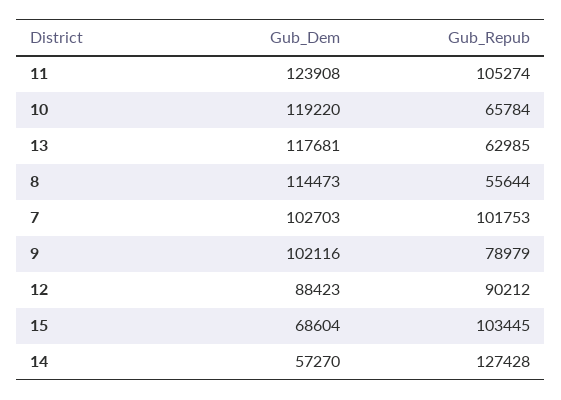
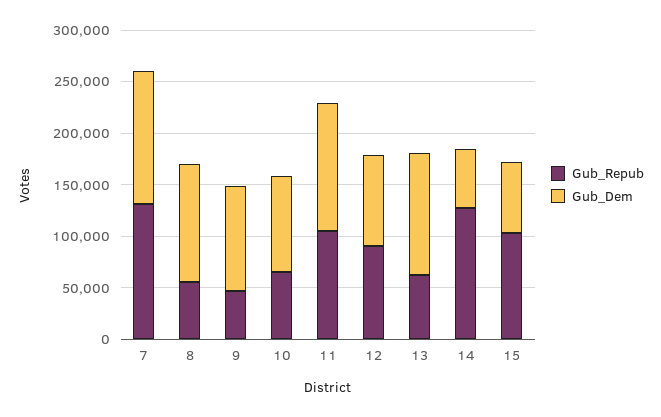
  {
    "Gub_Dem": {
      "11": 123908,
-     "10": 119220,
+     "10": 90000,
      "13": 117681,
      "8": 114473,
-     "7": 102703,
+     "7": 130000,
      "9": 102116,
      "12": 88423,
      "15": 68604,
      "14": 57270
    },
    "Gub_Repub": {
      "11": 105274,
      "10": 65784,
      "13": 62985,
      "8": 55644,
-     "7": 101753,
+     "7": 130000,
-     "9": 78979,
+     "9": 50000,
      "12": 90212,
      "15": 103445,
      "14": 127428
    }
  }

